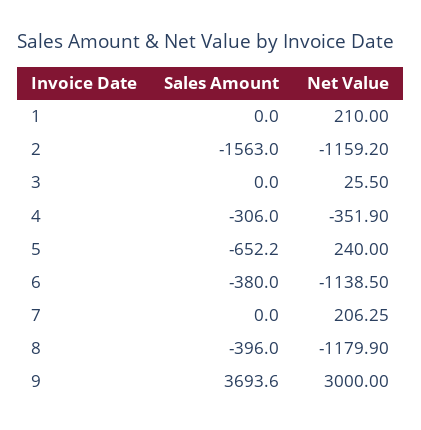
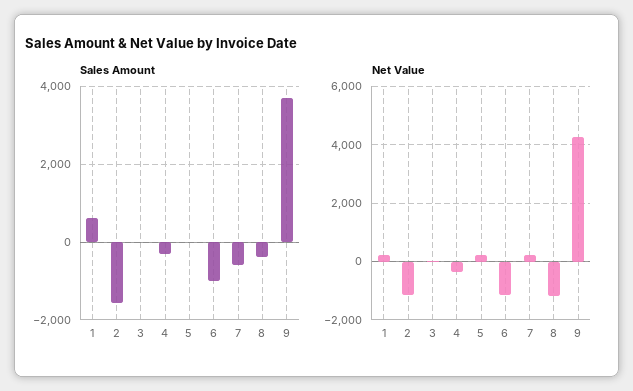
  {
    "Sales Amount": {
-     "1": 0,
+     "1": 600,
      "2": -1563,
      "3": 0,
      "4": -306,
-     "5": -652.2,
+     "5": 0,
-     "6": -380,
+     "6": -1000,
-     "7": 0,
+     "7": -600,
      "8": -396,
      "9": 3693.6
    },
    "Net Value": {
      "1": 210,
      "2": -1159.2,
      "3": 25.5,
      "4": -351.9,
      "5": 240,
      "6": -1138.5,
      "7": 206.25,
      "8": -1179.9,
-     "9": 3000
+     "9": 4250
    }
  }

